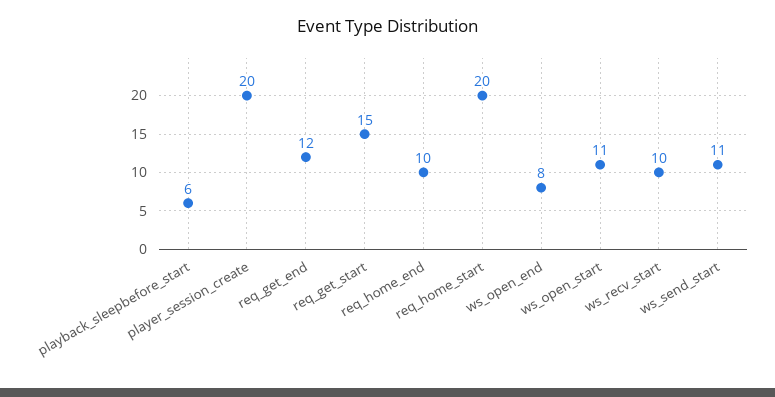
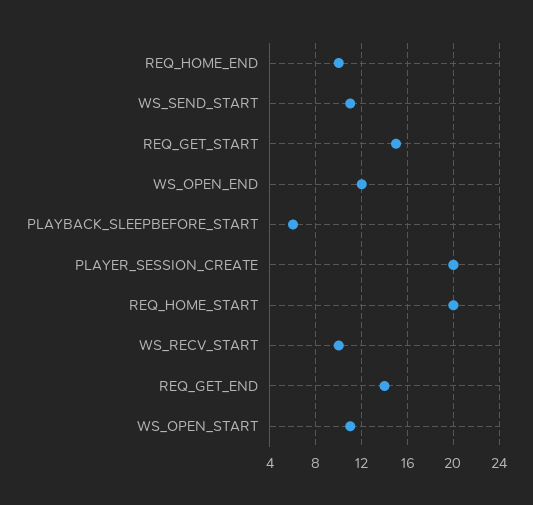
  {
    "playback_sleepbefore_start": 6,
    "player_session_create": 20,
-   "req_get_end": 12,
+   "req_get_end": 14,
    "req_get_start": 15,
    "req_home_end": 10,
    "req_home_start": 20,
-   "ws_open_end": 8,
+   "ws_open_end": 12,
    "ws_open_start": 11,
    "ws_recv_start": 10,
    "ws_send_start": 11
  }

